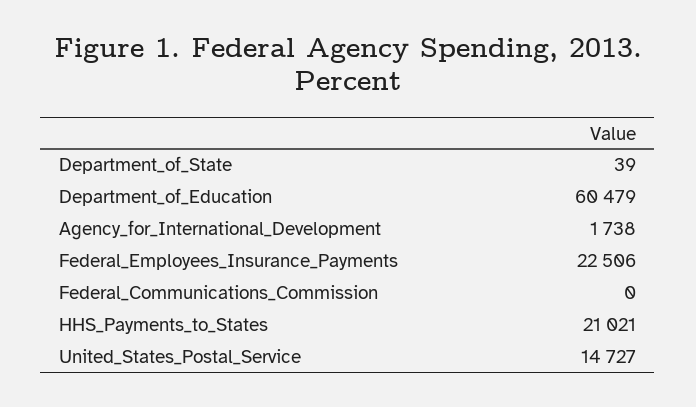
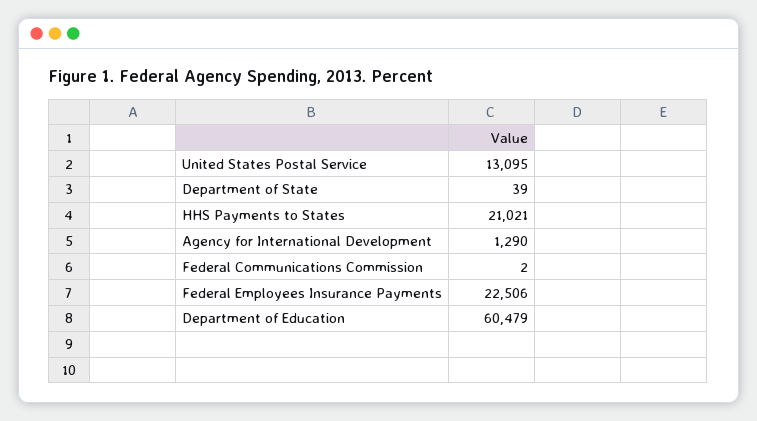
  {
    "Department_of_State": 39,
    "Department_of_Education": 60479,
-   "Agency_for_International_Development": 1738,
+   "Agency_for_International_Development": 1290,
    "Federal_Employees_Insurance_Payments": 22506,
-   "Federal_Communications_Commission": 0,
+   "Federal_Communications_Commission": 2,
    "HHS_Payments_to_States": 21021,
-   "United_States_Postal_Service": 14727
+   "United_States_Postal_Service": 13095
  }

